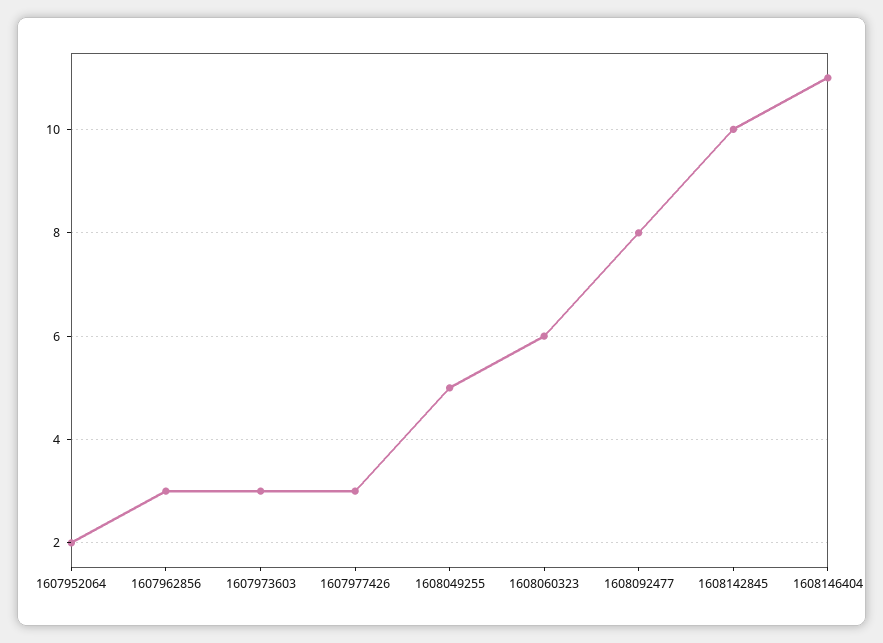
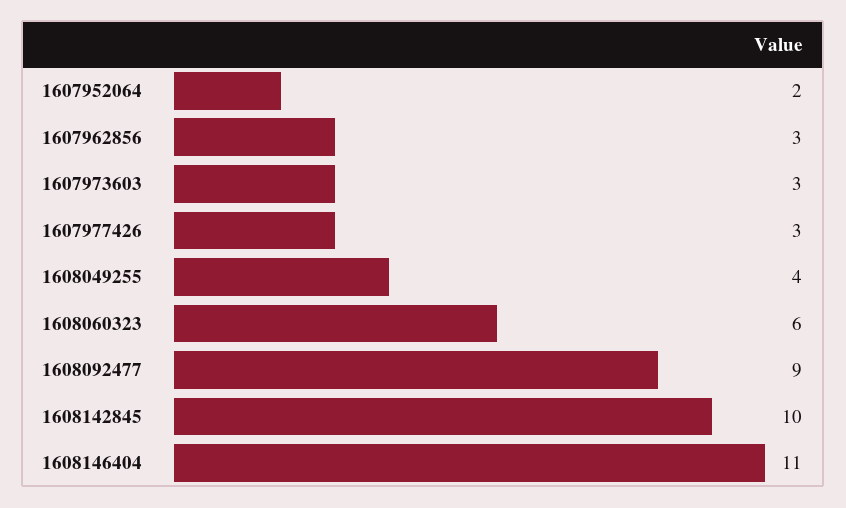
  {
    "1607952064": 2,
    "1607962856": 3,
    "1607973603": 3,
    "1607977426": 3,
-   "1608049255": 5,
+   "1608049255": 4,
    "1608060323": 6,
-   "1608092477": 8,
+   "1608092477": 9,
    "1608142845": 10,
    "1608146404": 11
  }

